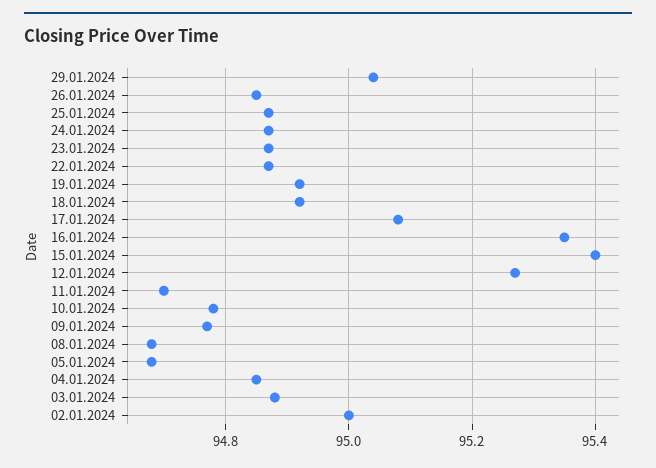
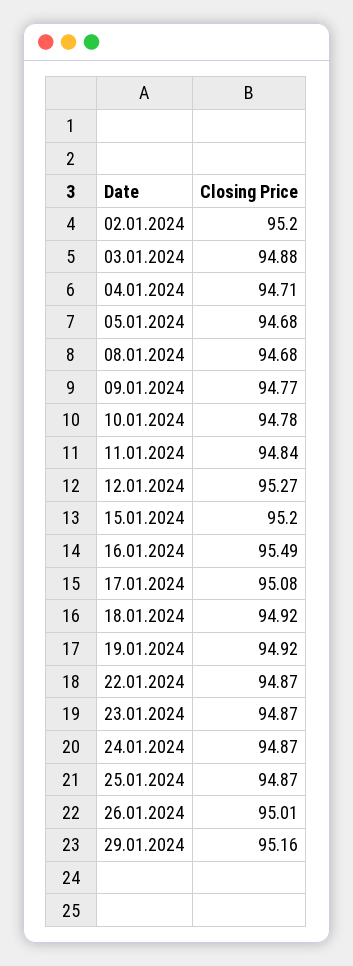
  {
-   "29.01.2024": 95.05,
+   "29.01.2024": 95.16,
-   "26.01.2024": 94.85,
+   "26.01.2024": 95.01,
    "25.01.2024": 94.87,
    "24.01.2024": 94.87,
    "23.01.2024": 94.87,
    "22.01.2024": 94.87,
    "19.01.2024": 94.92,
    "18.01.2024": 94.92,
    "17.01.2024": 95.08,
-   "16.01.2024": 95.35,
+   "16.01.2024": 95.49,
-   "15.01.2024": 95.4,
+   "15.01.2024": 95.2,
    "12.01.2024": 95.27,
-   "11.01.2024": 94.7,
+   "11.01.2024": 94.84,
    "10.01.2024": 94.78,
    "09.01.2024": 94.77,
    "08.01.2024": 94.68,
    "05.01.2024": 94.68,
-   "04.01.2024": 94.85,
+   "04.01.2024": 94.71,
    "03.01.2024": 94.88,
-   "02.01.2024": 95
+   "02.01.2024": 95.2
  }

